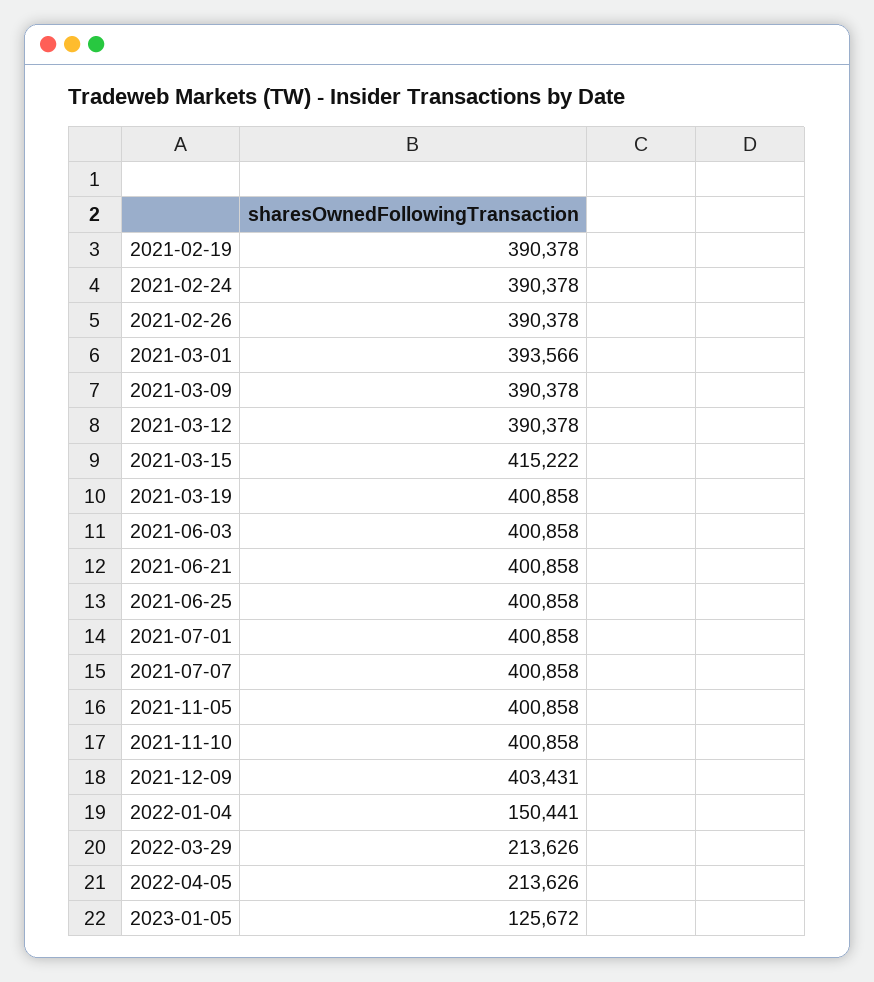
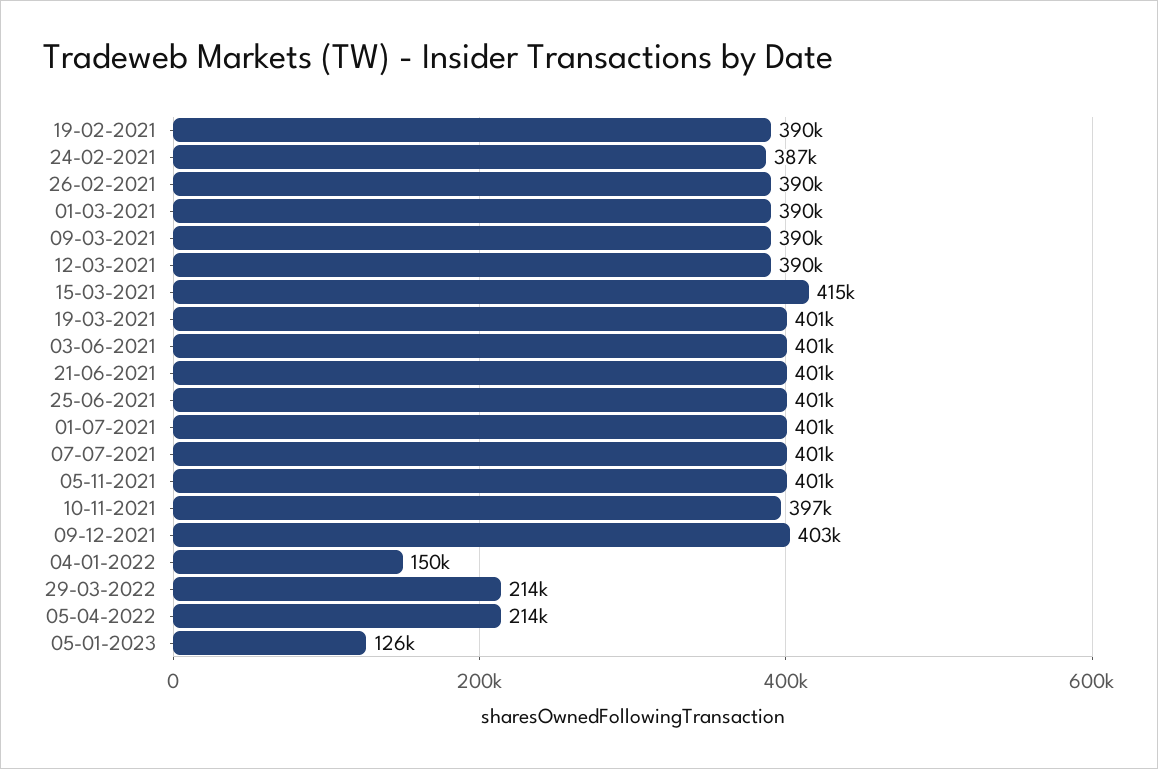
  {
    "2021-02-19": 390378,
-   "2021-02-24": 390378,
+   "2021-02-24": 387000,
    "2021-02-26": 390378,
-   "2021-03-01": 393566,
+   "2021-03-01": 390000,
    "2021-03-09": 390378,
    "2021-03-12": 390378,
    "2021-03-15": 415222,
    "2021-03-19": 400858,
    "2021-06-03": 400858,
    "2021-06-21": 400858,
    "2021-06-25": 400858,
    "2021-07-01": 400858,
    "2021-07-07": 400858,
    "2021-11-05": 400858,
-   "2021-11-10": 400858,
+   "2021-11-10": 397000,
    "2021-12-09": 403431,
    "2022-01-04": 150441,
    "2022-03-29": 213626,
    "2022-04-05": 213626,
    "2023-01-05": 125672
  }

